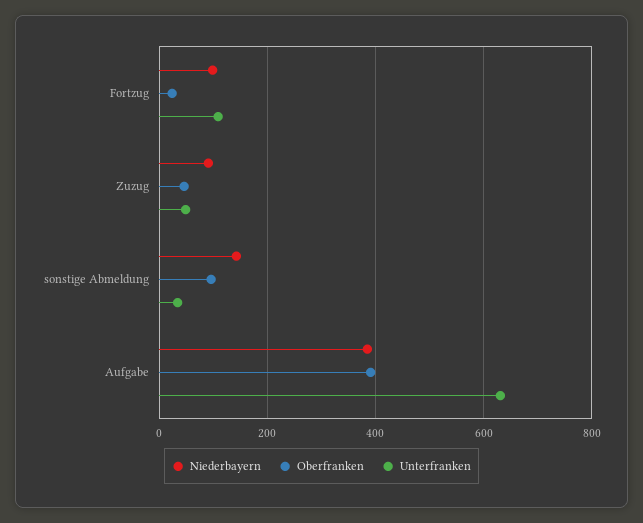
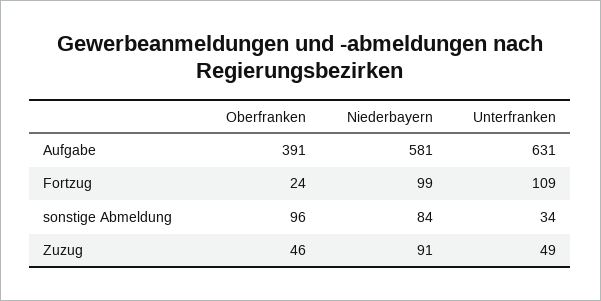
  {
    "Niederbayern": {
      "Fortzug": 99,
      "Zuzug": 91,
-     "sonstige Abmeldung": 140,
+     "sonstige Abmeldung": 84,
-     "Aufgabe": 380
+     "Aufgabe": 581
    },
    "Oberfranken": {
      "Fortzug": 24,
      "Zuzug": 46,
      "sonstige Abmeldung": 96,
      "Aufgabe": 391
    },
    "Unterfranken": {
      "Fortzug": 109,
      "Zuzug": 49,
      "sonstige Abmeldung": 34,
      "Aufgabe": 631
    }
  }

